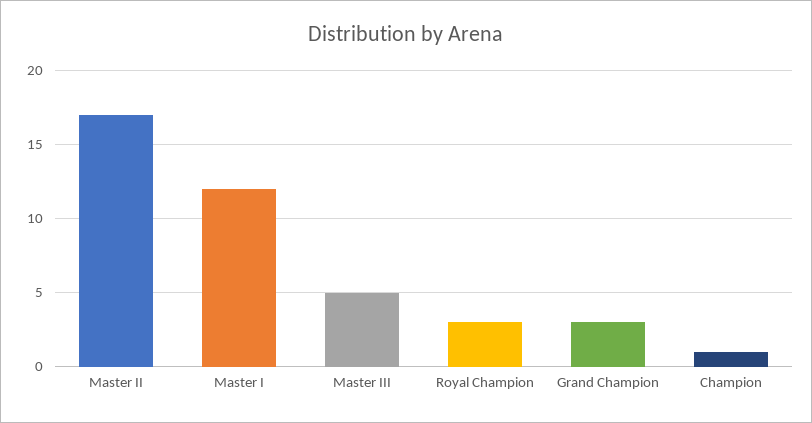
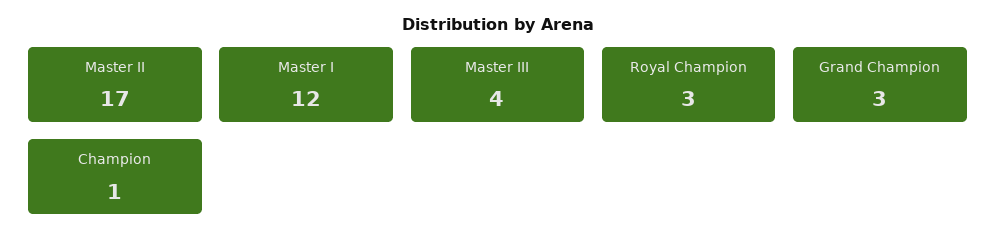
  {
    "Master II": 17,
    "Master I": 12,
-   "Master III": 5,
+   "Master III": 4,
    "Royal Champion": 3,
    "Grand Champion": 3,
    "Champion": 1
  }

